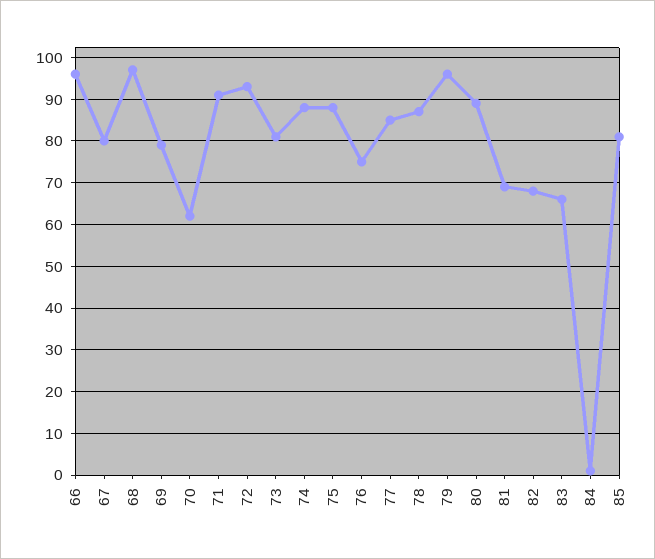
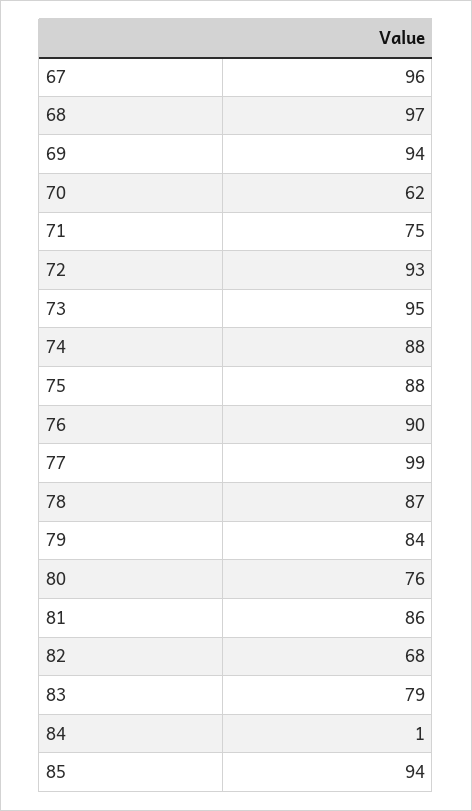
  {
-   "66": 95,
-   "67": 80,
+   "67": 96,
    "68": 97,
-   "69": 80,
+   "69": 94,
    "70": 62,
-   "71": 90,
+   "71": 75,
    "72": 93,
-   "73": 80,
+   "73": 95,
    "74": 88,
    "75": 88,
-   "76": 75,
+   "76": 90,
-   "77": 85,
+   "77": 99,
    "78": 87,
-   "79": 95,
+   "79": 84,
-   "80": 90,
+   "80": 76,
-   "81": 70,
+   "81": 86,
    "82": 68,
-   "83": 65,
+   "83": 79,
    "84": 1,
-   "85": 80
+   "85": 94
  }

